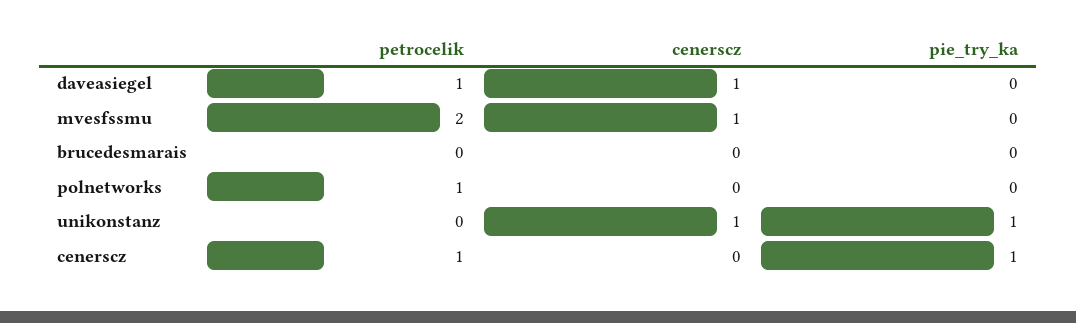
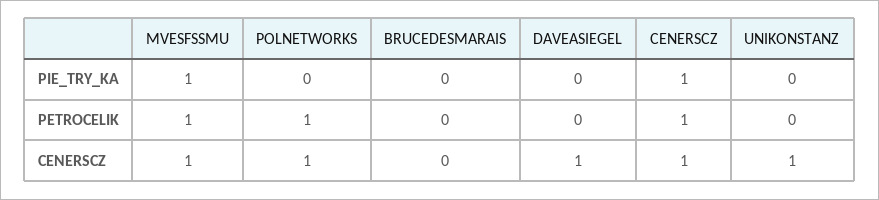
  {
    "petrocelik": {
-     "daveasiegel": 1,
+     "daveasiegel": 0,
-     "mvesfssmu": 2,
+     "mvesfssmu": 1,
      "brucedesmarais": 0,
      "polnetworks": 1,
      "unikonstanz": 0,
      "cenerscz": 1
    },
    "cenerscz": {
      "daveasiegel": 1,
      "mvesfssmu": 1,
      "brucedesmarais": 0,
-     "polnetworks": 0,
+     "polnetworks": 1,
      "unikonstanz": 1,
-     "cenerscz": 0
+     "cenerscz": 1
    },
    "pie_try_ka": {
      "daveasiegel": 0,
-     "mvesfssmu": 0,
+     "mvesfssmu": 1,
      "brucedesmarais": 0,
      "polnetworks": 0,
-     "unikonstanz": 1,
+     "unikonstanz": 0,
      "cenerscz": 1
    }
  }

